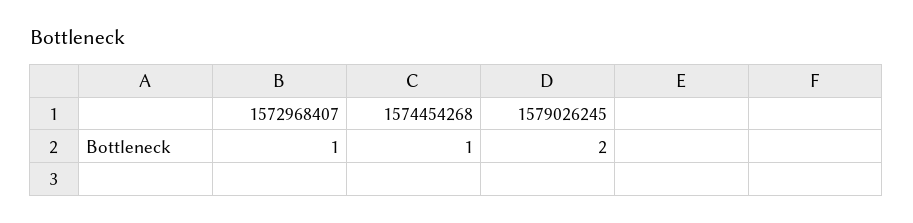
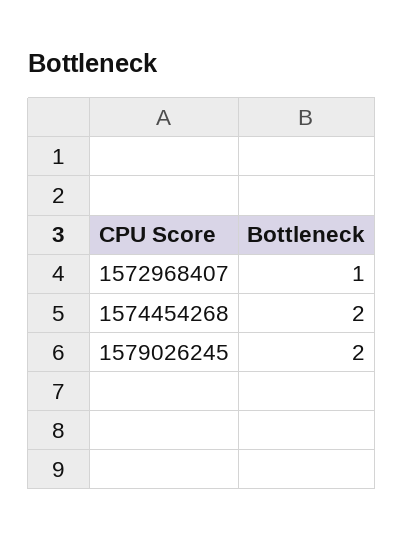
  {
    "1572968407": 1,
-   "1574454268": 1,
+   "1574454268": 2,
    "1579026245": 2
  }

